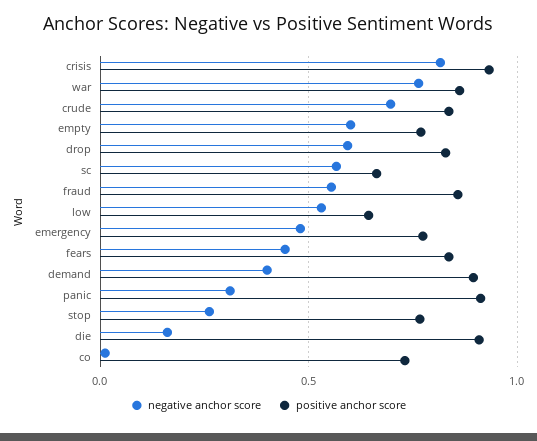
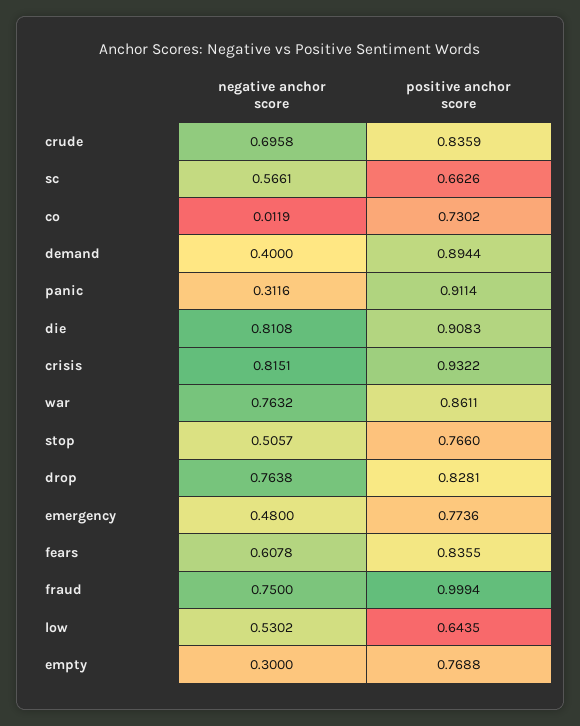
  {
    "negative anchor score": {
      "crisis": 0.8151,
      "war": 0.7632,
      "crude": 0.6958,
-     "empty": 0.6,
+     "empty": 0.3,
-     "drop": 0.6,
+     "drop": 0.7638,
      "sc": 0.5661,
-     "fraud": 0.55,
+     "fraud": 0.75,
      "low": 0.5302,
      "emergency": 0.48,
-     "fears": 0.45,
+     "fears": 0.6078,
      "demand": 0.4,
      "panic": 0.3116,
-     "stop": 0.25,
+     "stop": 0.5057,
-     "die": 0.15,
+     "die": 0.8108,
      "co": 0.0119
    },
    "positive anchor score": {
      "crisis": 0.9322,
      "war": 0.8611,
      "crude": 0.8359,
      "empty": 0.7688,
      "drop": 0.8281,
      "sc": 0.6626,
-     "fraud": 0.85,
+     "fraud": 0.9994,
      "low": 0.6435,
      "emergency": 0.7736,
      "fears": 0.8355,
      "demand": 0.8944,
      "panic": 0.9114,
      "stop": 0.766,
      "die": 0.9083,
      "co": 0.7302
    }
  }

